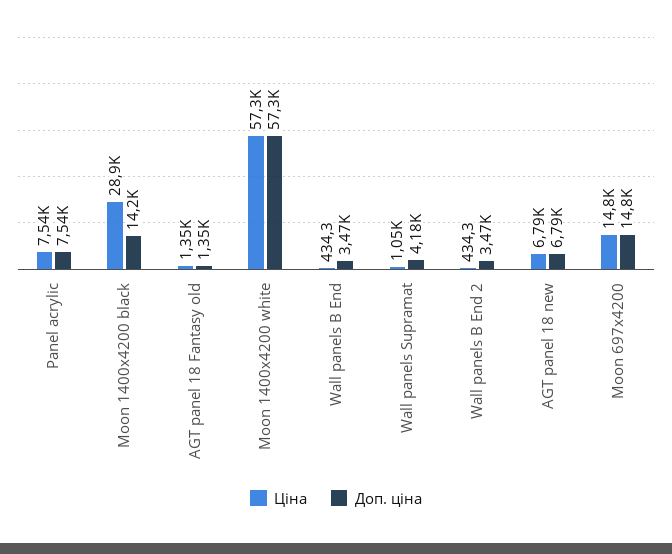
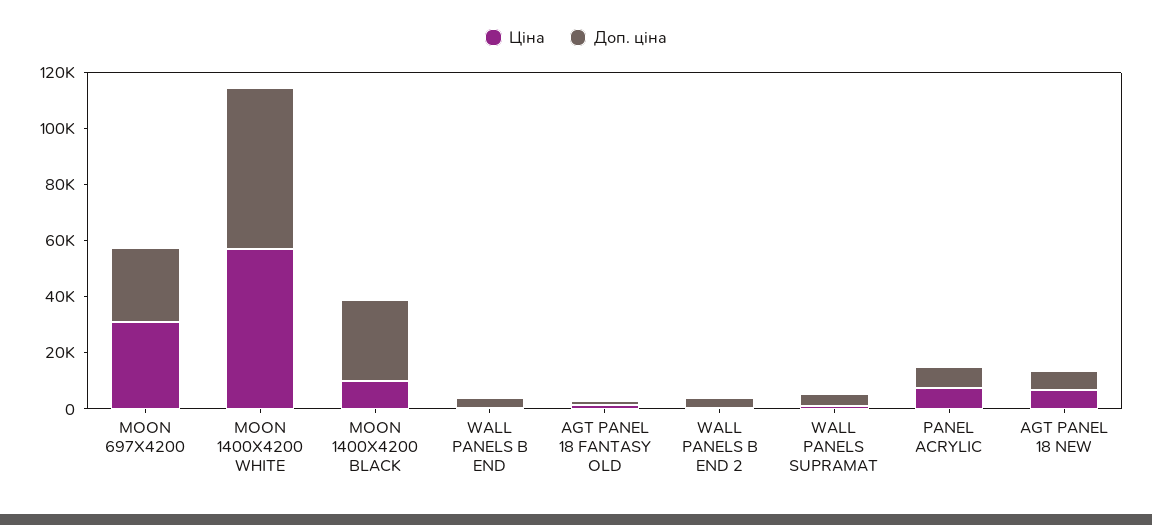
  {
    "Ціна": {
      "Panel acrylic": 7540,
-     "Moon 1400x4200 black": 28900,
+     "Moon 1400x4200 black": 10000,
      "AGT panel 18 Fantasy old": 1350,
      "Moon 1400x4200 white": 57300,
      "Wall panels B End": 434.3,
      "Wall panels Supramat": 1050,
      "Wall panels B End 2": 434.3,
      "AGT panel 18 new": 6790,
-     "Moon 697x4200": 14800
+     "Moon 697x4200": 30000
    },
    "Доп. ціна": {
      "Panel acrylic": 7540,
-     "Moon 1400x4200 black": 14200,
+     "Moon 1400x4200 black": 30000,
      "AGT panel 18 Fantasy old": 1350,
      "Moon 1400x4200 white": 57300,
      "Wall panels B End": 3470,
      "Wall panels Supramat": 4180,
      "Wall panels B End 2": 3470,
      "AGT panel 18 new": 6790,
-     "Moon 697x4200": 14800
+     "Moon 697x4200": 25000
    }
  }

